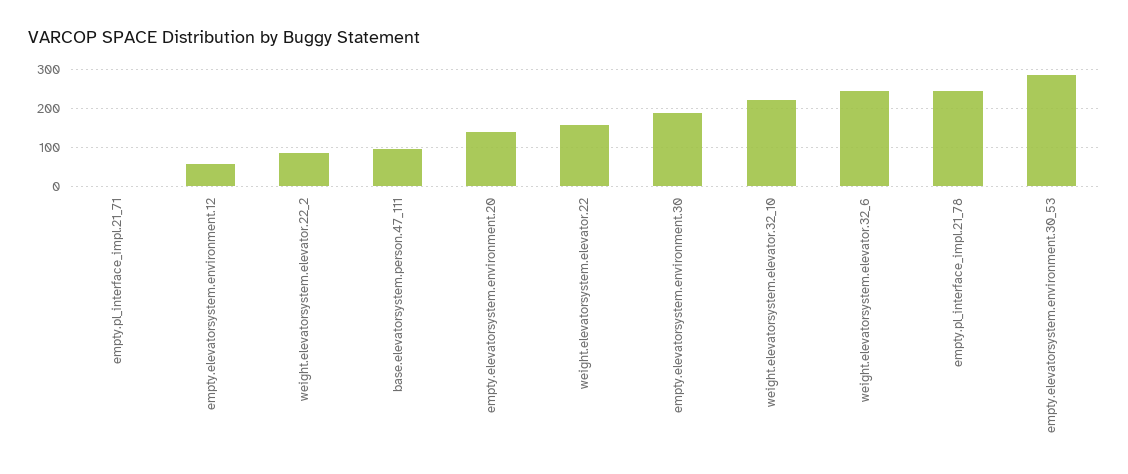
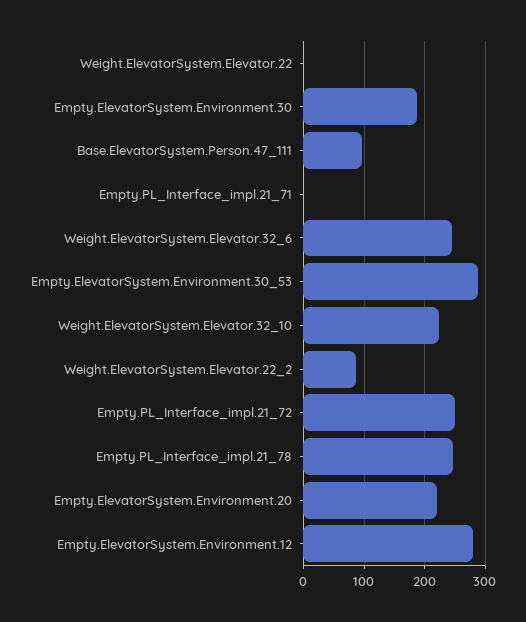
  {
    "empty.pl_interface_impl.21_71": 0,
-   "empty.elevatorsystem.environment.12": 60,
+   "empty.elevatorsystem.environment.12": 280,
    "weight.elevatorsystem.elevator.22_2": 90,
    "base.elevatorsystem.person.47_111": 100,
-   "empty.elevatorsystem.environment.20": 140,
+   "empty.elevatorsystem.environment.20": 220,
-   "weight.elevatorsystem.elevator.22": 160,
+   "weight.elevatorsystem.elevator.22": 0,
    "empty.elevatorsystem.environment.30": 190,
    "weight.elevatorsystem.elevator.32_10": 220,
    "weight.elevatorsystem.elevator.32_6": 250,
    "empty.pl_interface_impl.21_78": 250,
-   "empty.elevatorsystem.environment.30_53": 290
+   "empty.elevatorsystem.environment.30_53": 290,
+   "Empty.PL_Interface_impl.21_72": 250
  }

